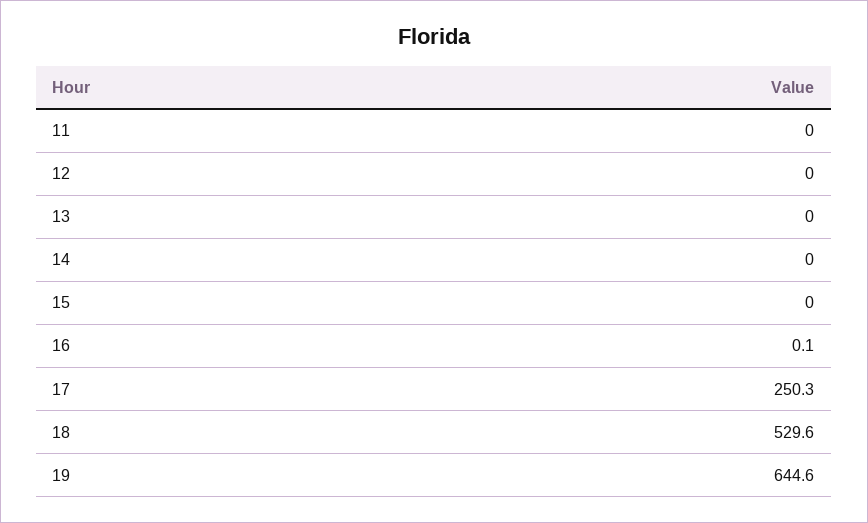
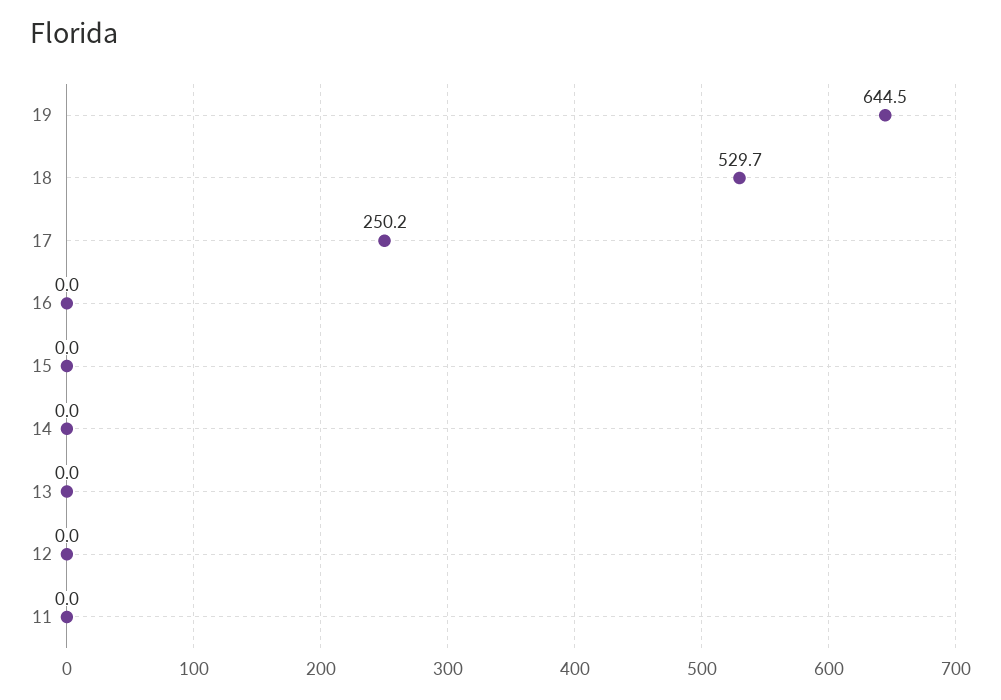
  {
    "11": 0,
    "12": 0,
    "13": 0,
    "14": 0,
    "15": 0,
-   "16": 0.1,
+   "16": 0,
-   "17": 250.3,
+   "17": 250.2,
-   "18": 529.6,
+   "18": 529.7,
-   "19": 644.6
+   "19": 644.5
  }

